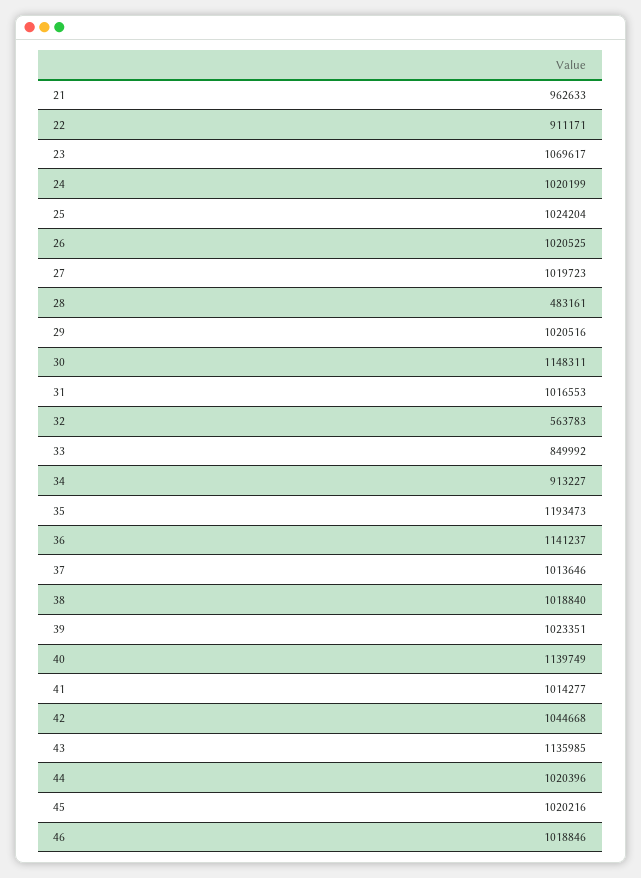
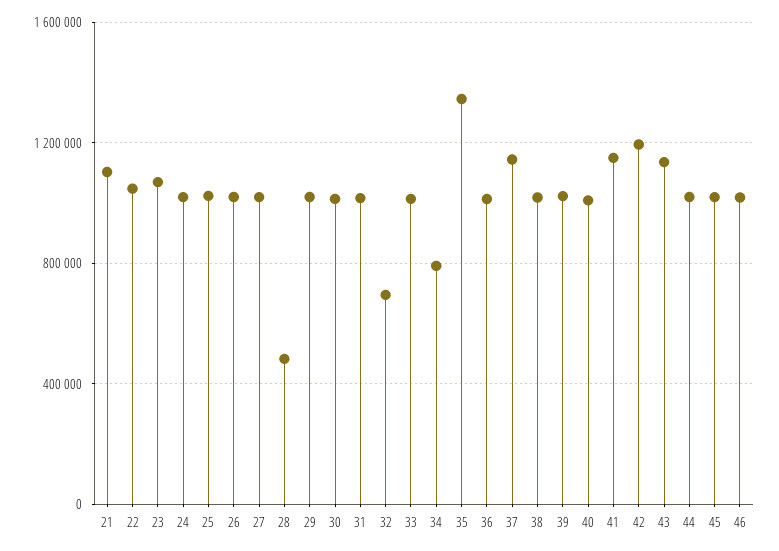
  {
-   "21": 962633,
+   "21": 1100000,
-   "22": 911171,
+   "22": 1050000,
    "23": 1069617,
    "24": 1020199,
    "25": 1024204,
    "26": 1020525,
    "27": 1019723,
    "28": 483161,
    "29": 1020516,
-   "30": 1148311,
+   "30": 1000000,
    "31": 1016553,
-   "32": 563783,
+   "32": 700000,
-   "33": 849992,
+   "33": 1000000,
-   "34": 913227,
+   "34": 800000,
-   "35": 1193473,
+   "35": 1350000,
-   "36": 1141237,
+   "36": 1000000,
-   "37": 1013646,
+   "37": 1150000,
    "38": 1018840,
    "39": 1023351,
-   "40": 1139749,
+   "40": 1000000,
-   "41": 1014277,
+   "41": 1150000,
-   "42": 1044668,
+   "42": 1200000,
    "43": 1135985,
    "44": 1020396,
    "45": 1020216,
    "46": 1018846
  }

